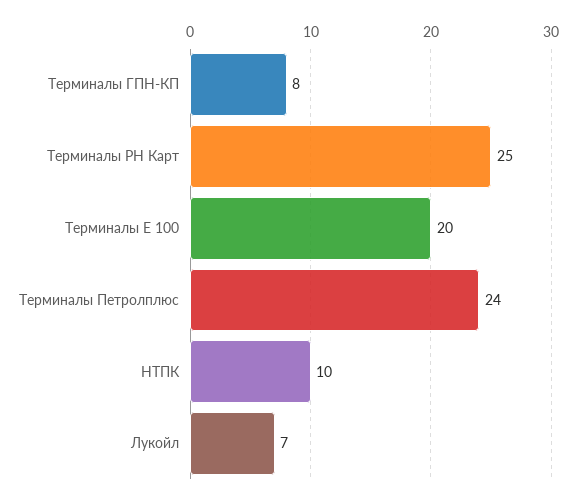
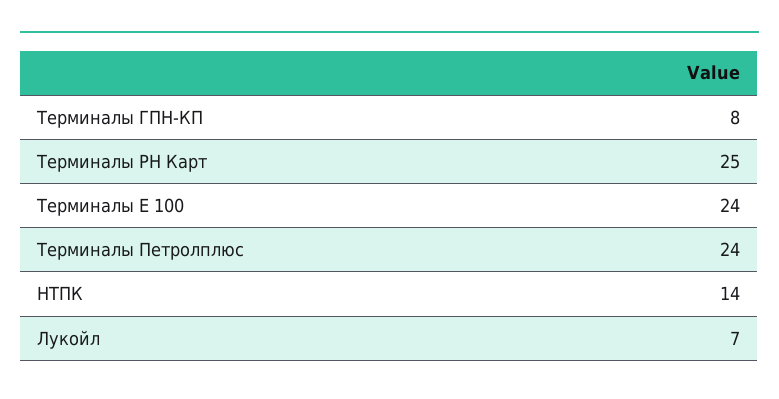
  {
    "Терминалы ГПН-КП": 8,
    "Терминалы РН Карт": 25,
-   "Терминалы Е 100": 20,
+   "Терминалы Е 100": 24,
    "Терминалы Петролплюс": 24,
-   "НТПК": 10,
+   "НТПК": 14,
    "Лукойл": 7
  }

